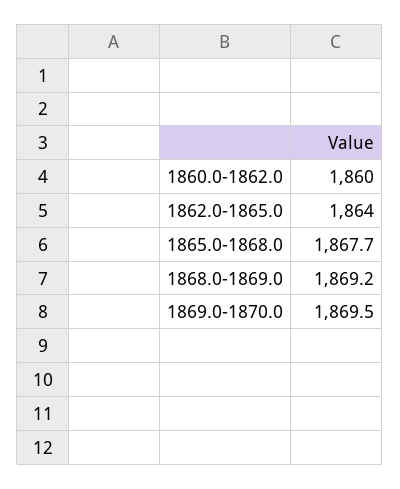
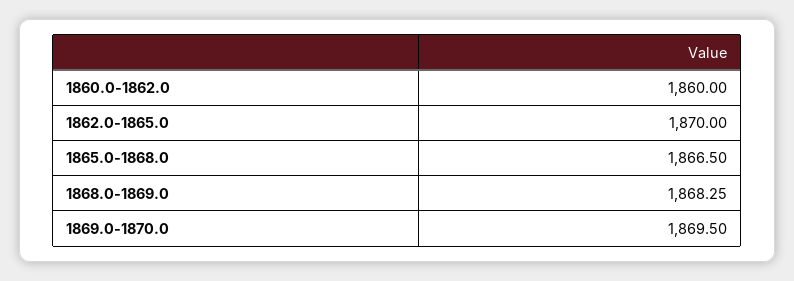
  {
    "1860.0-1862.0": 1860,
-   "1862.0-1865.0": 1864,
+   "1862.0-1865.0": 1870,
-   "1865.0-1868.0": 1867.7,
+   "1865.0-1868.0": 1866.5,
-   "1868.0-1869.0": 1869.2,
+   "1868.0-1869.0": 1868.25,
    "1869.0-1870.0": 1869.5
  }

